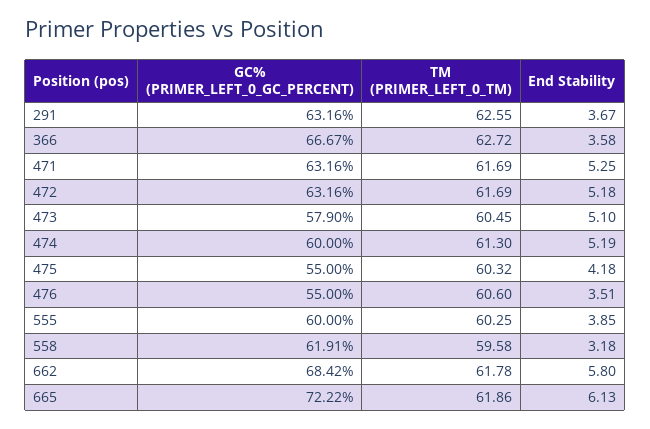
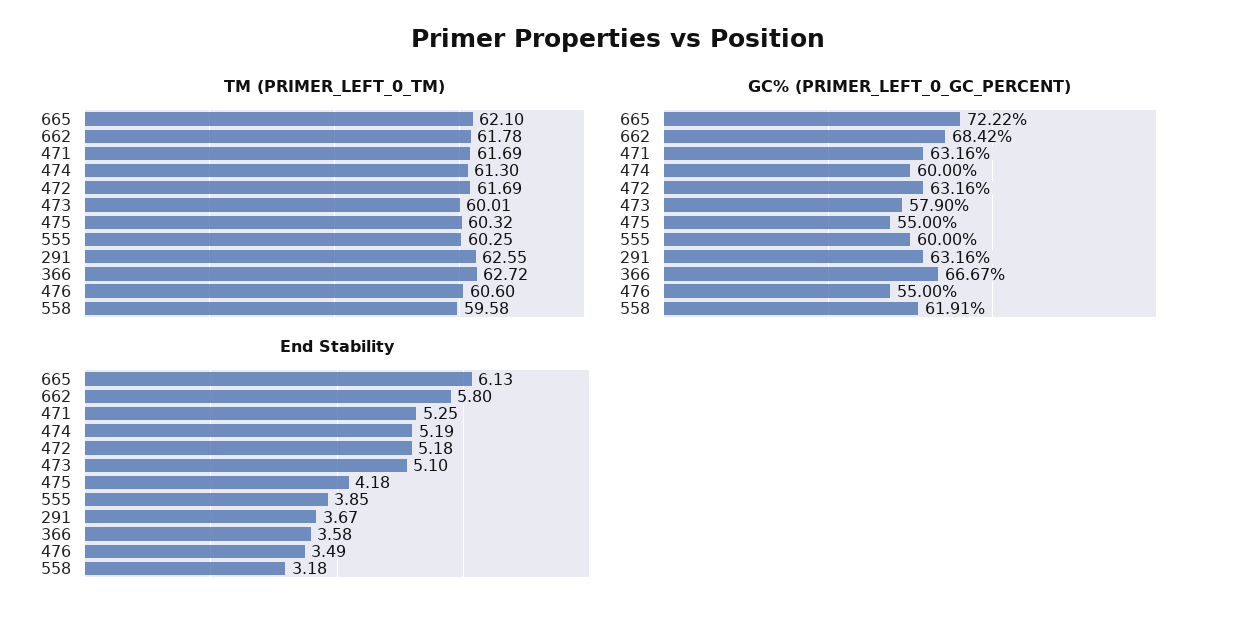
  {
    "GC% (PRIMER_LEFT_0_GC_PERCENT)": {
      "291": 63.16,
      "366": 66.67,
      "471": 63.16,
      "472": 63.16,
      "473": 57.9,
      "474": 60,
      "475": 55,
      "476": 55,
      "555": 60,
      "558": 61.91,
      "662": 68.42,
      "665": 72.22
    },
    "TM (PRIMER_LEFT_0_TM)": {
      "291": 62.55,
      "366": 62.72,
      "471": 61.69,
      "472": 61.69,
-     "473": 60.45,
+     "473": 60.01,
      "474": 61.3,
      "475": 60.32,
      "476": 60.6,
      "555": 60.25,
      "558": 59.58,
      "662": 61.78,
-     "665": 61.86
+     "665": 62.1
    },
    "End Stability": {
      "291": 3.67,
      "366": 3.58,
      "471": 5.25,
      "472": 5.18,
      "473": 5.1,
      "474": 5.19,
      "475": 4.18,
-     "476": 3.51,
+     "476": 3.49,
      "555": 3.85,
      "558": 3.18,
      "662": 5.8,
      "665": 6.13
    }
  }

